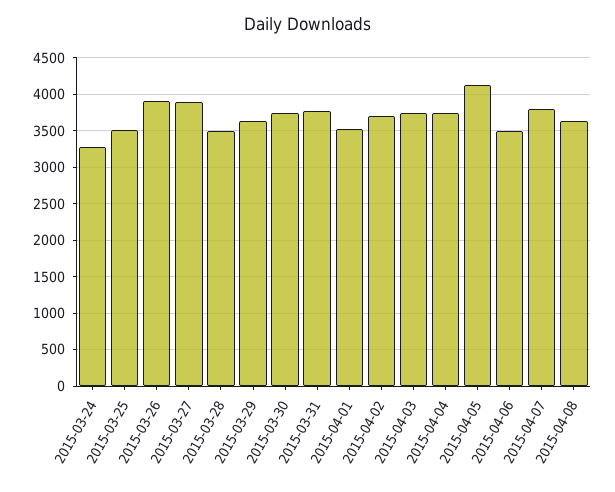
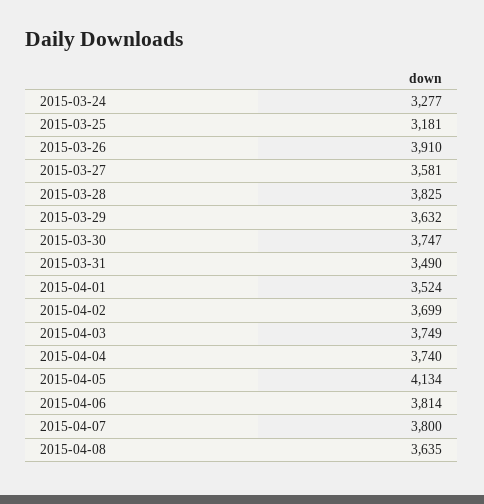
  {
    "2015-03-24": 3277,
-   "2015-03-25": 3500,
+   "2015-03-25": 3181,
    "2015-03-26": 3910,
-   "2015-03-27": 3900,
+   "2015-03-27": 3581,
-   "2015-03-28": 3500,
+   "2015-03-28": 3825,
    "2015-03-29": 3632,
    "2015-03-30": 3747,
-   "2015-03-31": 3800,
+   "2015-03-31": 3490,
    "2015-04-01": 3524,
    "2015-04-02": 3699,
    "2015-04-03": 3749,
    "2015-04-04": 3740,
    "2015-04-05": 4134,
-   "2015-04-06": 3500,
+   "2015-04-06": 3814,
    "2015-04-07": 3800,
    "2015-04-08": 3635
  }

